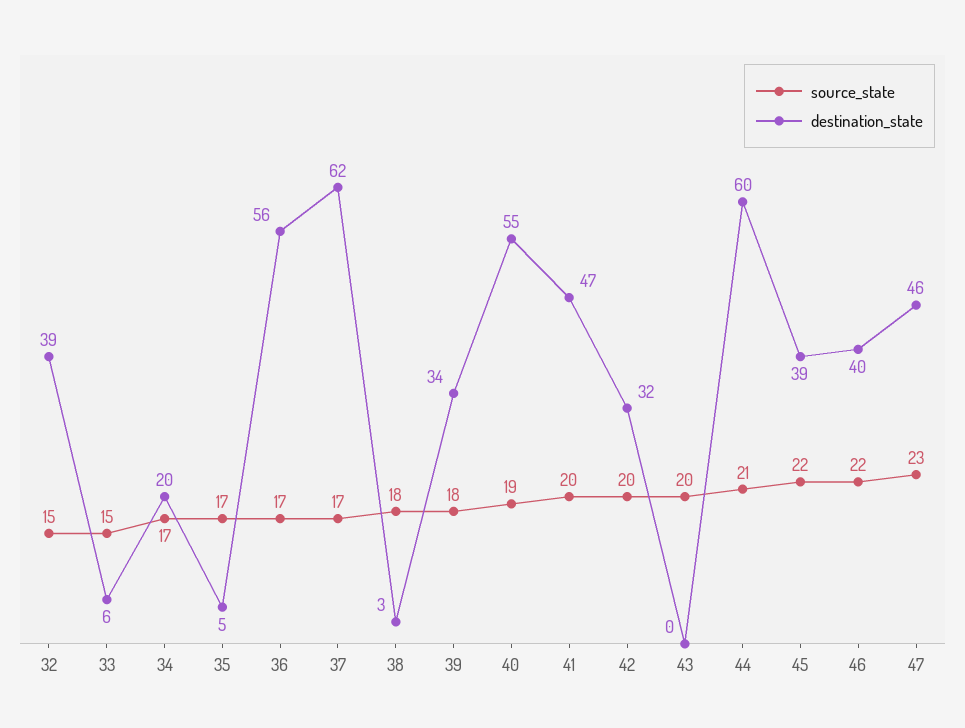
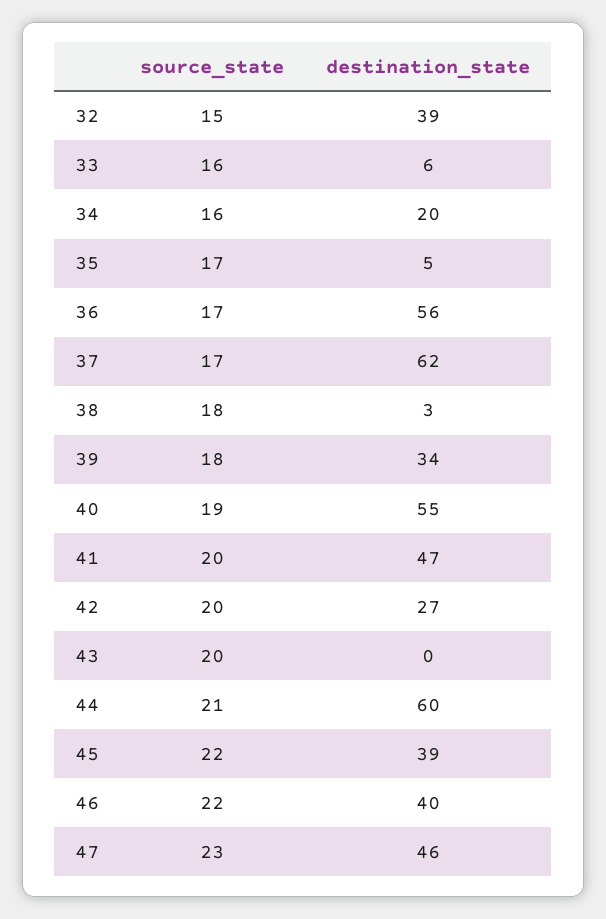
  {
    "source_state": {
      "32": 15,
-     "33": 15,
+     "33": 16,
-     "34": 17,
+     "34": 16,
      "35": 17,
      "36": 17,
      "37": 17,
      "38": 18,
      "39": 18,
      "40": 19,
      "41": 20,
      "42": 20,
      "43": 20,
      "44": 21,
      "45": 22,
      "46": 22,
      "47": 23
    },
    "destination_state": {
      "32": 39,
      "33": 6,
      "34": 20,
      "35": 5,
      "36": 56,
      "37": 62,
      "38": 3,
      "39": 34,
      "40": 55,
      "41": 47,
-     "42": 32,
+     "42": 27,
      "43": 0,
      "44": 60,
      "45": 39,
      "46": 40,
      "47": 46
    }
  }

